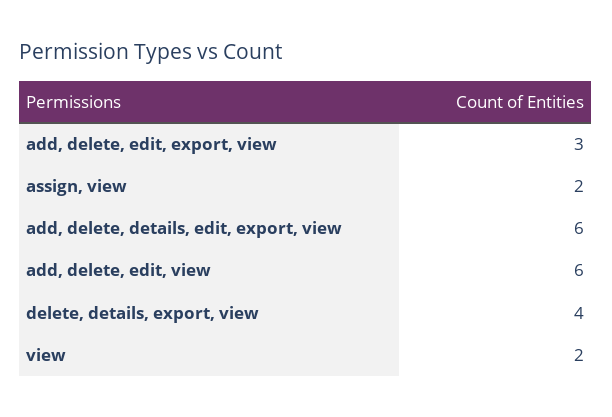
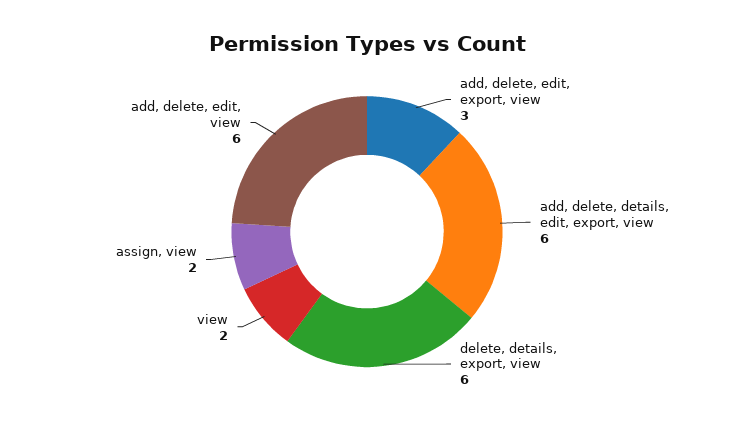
  {
    "add, delete, edit, export, view": 3,
    "assign, view": 2,
    "add, delete, details, edit, export, view": 6,
    "add, delete, edit, view": 6,
-   "delete, details, export, view": 4,
+   "delete, details, export, view": 6,
    "view": 2
  }

